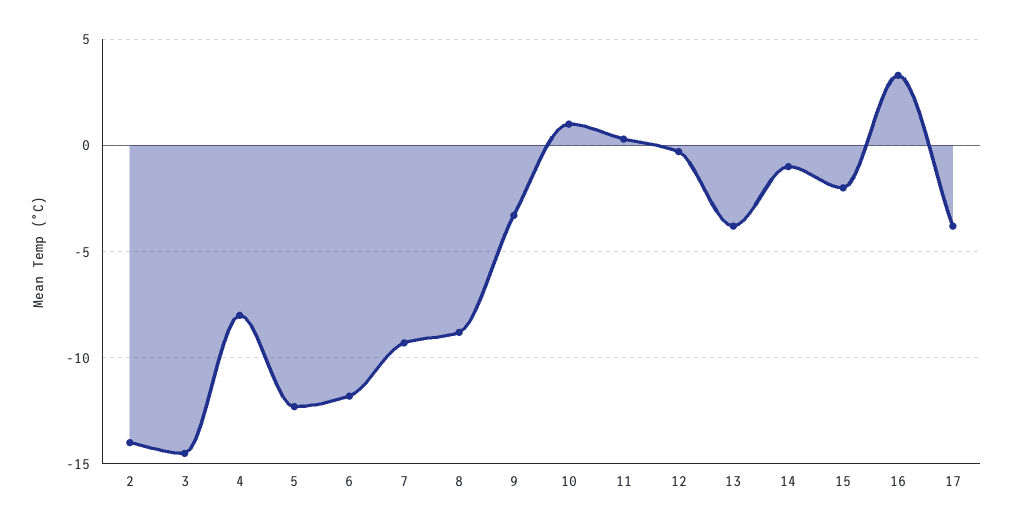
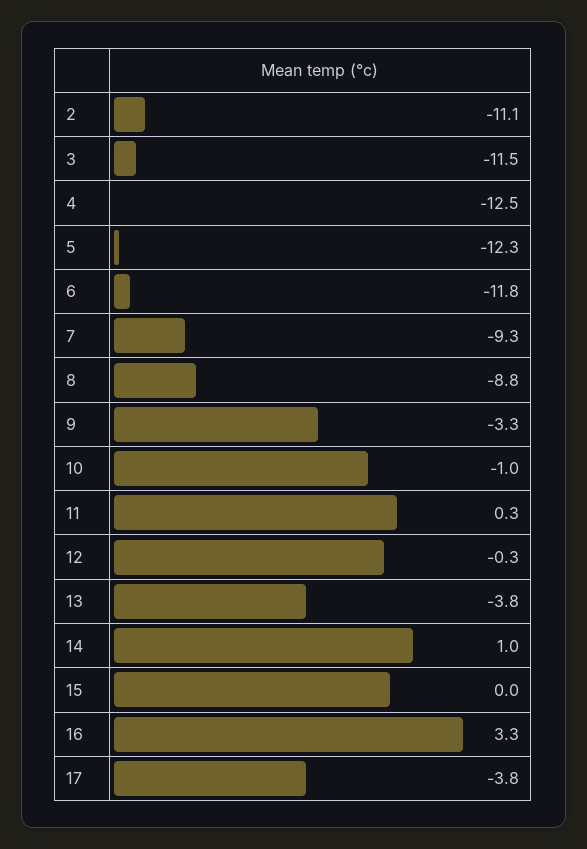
  {
-   "2": -14,
+   "2": -11.1,
-   "3": -14.5,
+   "3": -11.5,
-   "4": -8,
+   "4": -12.5,
    "5": -12.3,
    "6": -11.8,
    "7": -9.3,
    "8": -8.8,
    "9": -3.3,
-   "10": 1,
+   "10": -1,
    "11": 0.3,
    "12": -0.3,
    "13": -3.8,
-   "14": -1,
+   "14": 1,
-   "15": -2,
+   "15": 0,
    "16": 3.3,
    "17": -3.8
  }

